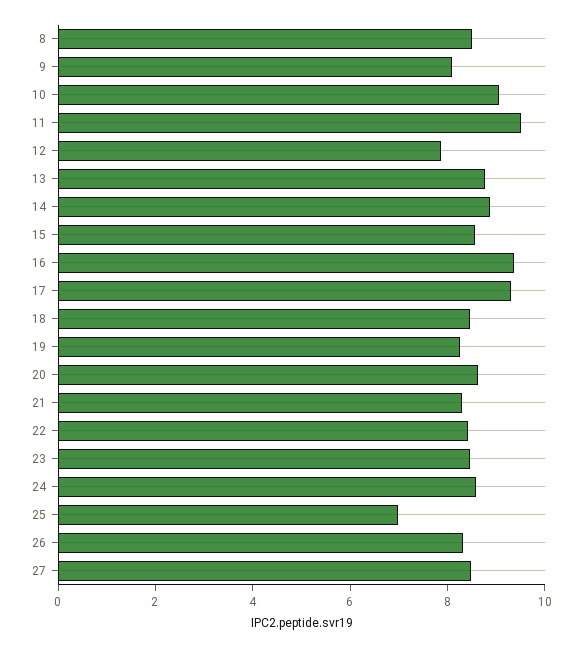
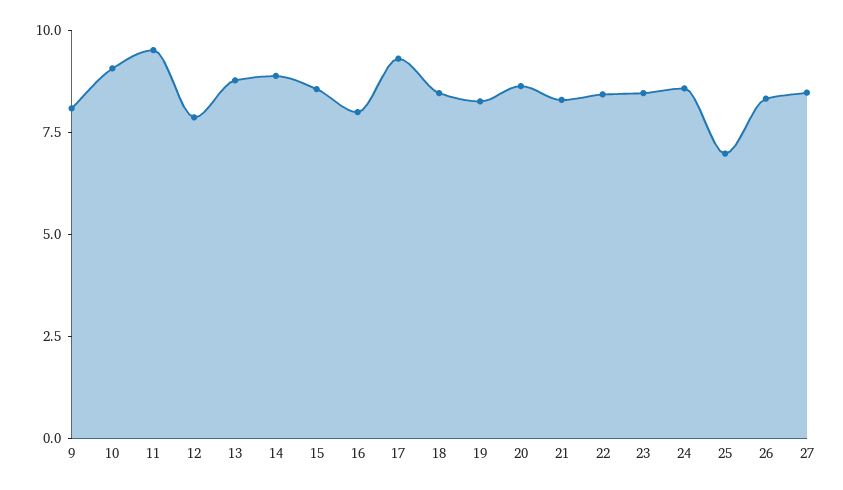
  {
-   "8": 8.5,
    "9": 8,
    "10": 9,
    "11": 9.5,
    "12": 8,
    "13": 9,
    "14": 9,
    "15": 8.5,
-   "16": 9.5,
+   "16": 8,
    "17": 9.5,
    "18": 8.5,
    "19": 8.5,
    "20": 8.5,
    "21": 8.5,
    "22": 8.5,
    "23": 8.5,
    "24": 8.5,
    "25": 7,
    "26": 8.5,
    "27": 8.5
  }

